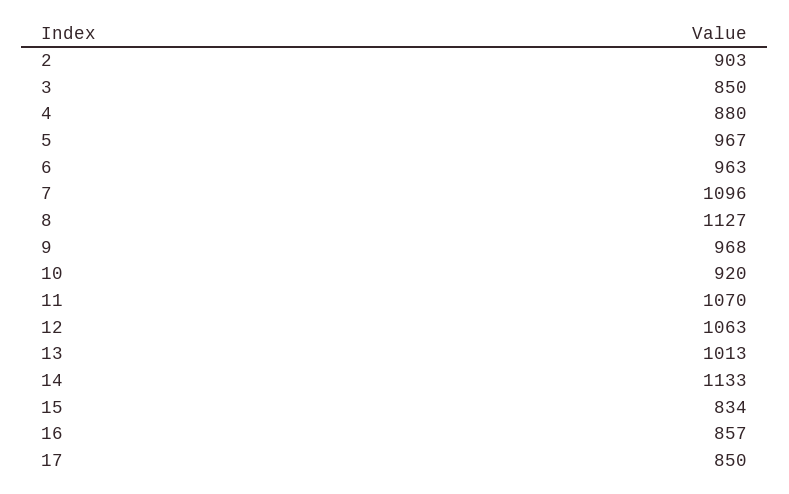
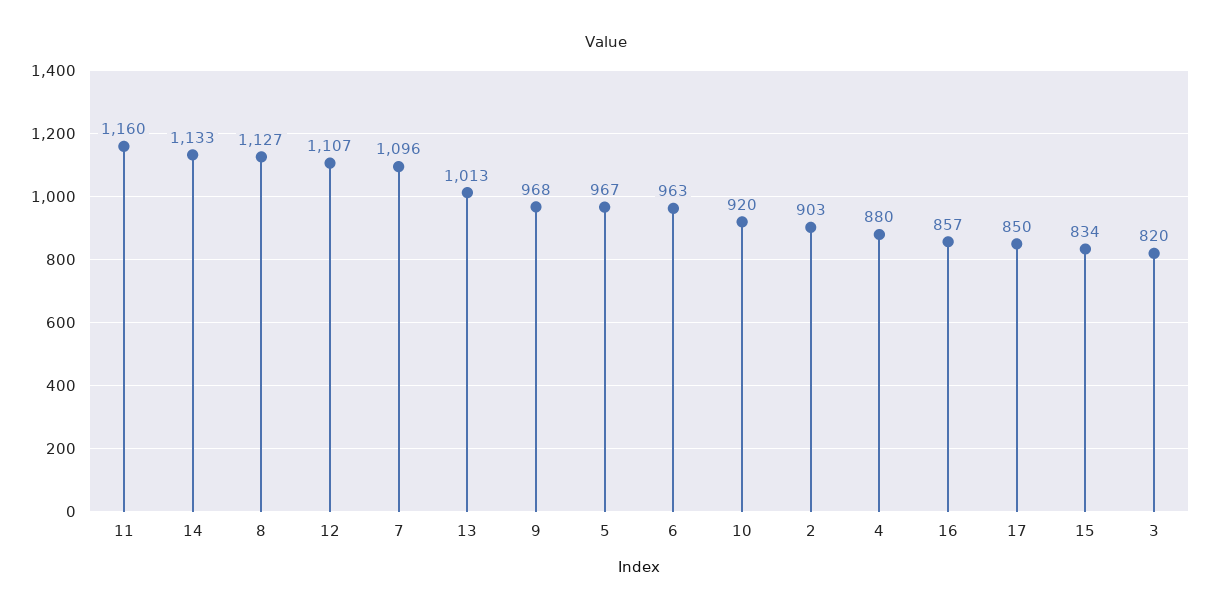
  {
    "2": 903,
-   "3": 850,
+   "3": 820,
    "4": 880,
    "5": 967,
    "6": 963,
    "7": 1096,
    "8": 1127,
    "9": 968,
    "10": 920,
-   "11": 1070,
+   "11": 1160,
-   "12": 1063,
+   "12": 1107,
    "13": 1013,
    "14": 1133,
    "15": 834,
    "16": 857,
    "17": 850
  }

